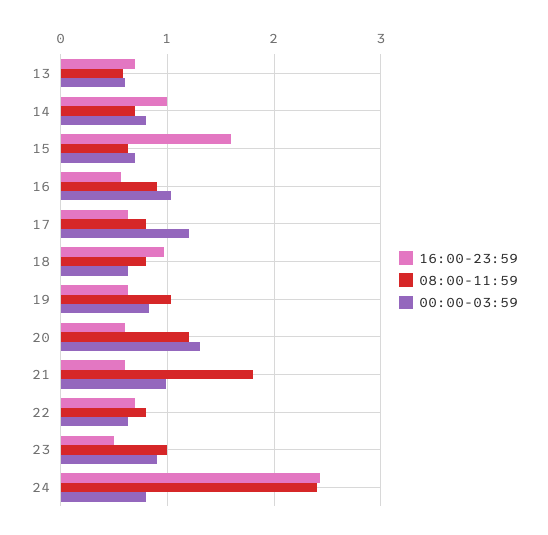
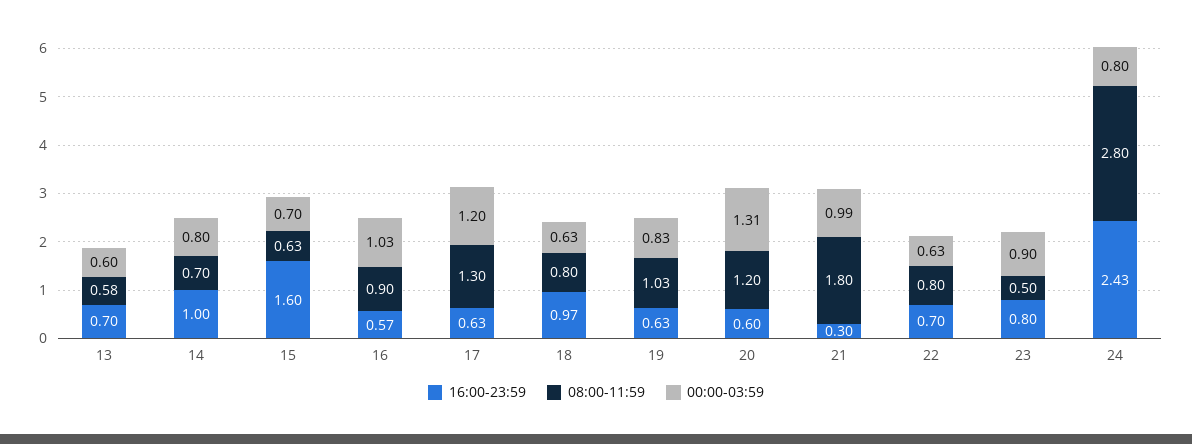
  {
    "16:00-23:59": {
      "13": 0.7,
      "14": 1,
      "15": 1.6,
      "16": 0.57,
      "17": 0.63,
      "18": 0.97,
      "19": 0.63,
      "20": 0.6,
-     "21": 0.6,
+     "21": 0.3,
      "22": 0.7,
-     "23": 0.5,
+     "23": 0.8,
      "24": 2.43
    },
    "08:00-11:59": {
      "13": 0.58,
      "14": 0.7,
      "15": 0.63,
      "16": 0.9,
-     "17": 0.8,
+     "17": 1.3,
      "18": 0.8,
      "19": 1.03,
      "20": 1.2,
      "21": 1.8,
      "22": 0.8,
-     "23": 1,
+     "23": 0.5,
-     "24": 2.4
+     "24": 2.8
    },
    "00:00-03:59": {
      "13": 0.6,
      "14": 0.8,
      "15": 0.7,
      "16": 1.03,
      "17": 1.2,
      "18": 0.63,
      "19": 0.83,
      "20": 1.31,
      "21": 0.99,
      "22": 0.63,
      "23": 0.9,
      "24": 0.8
    }
  }

